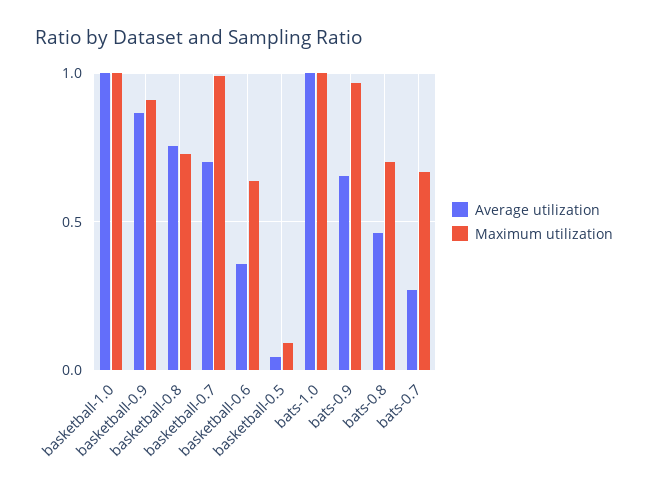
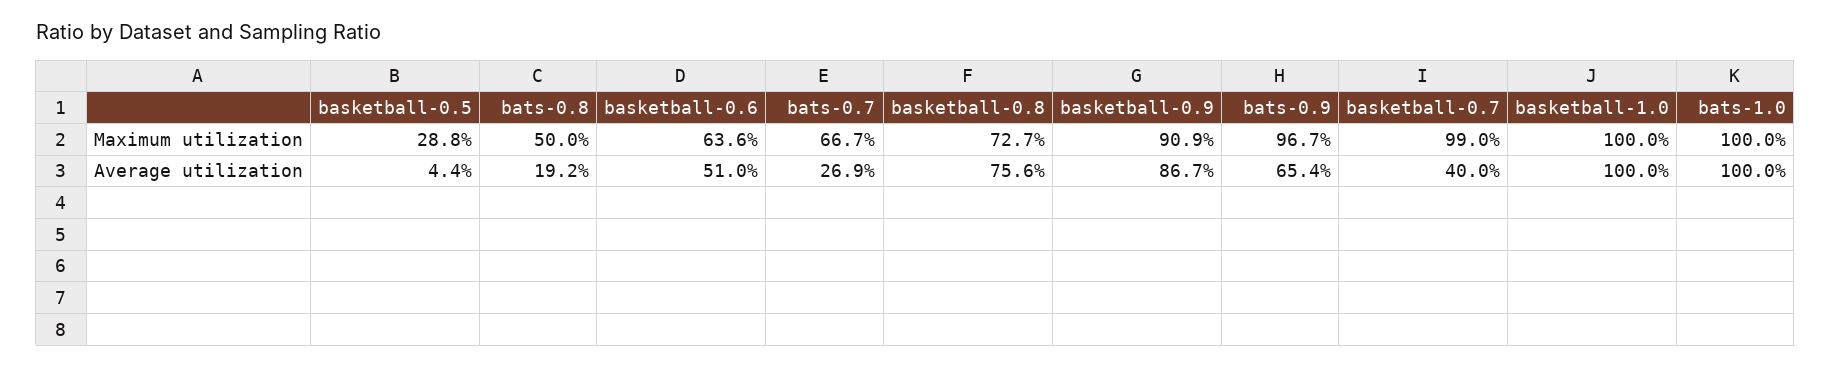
  {
    "Average utilization": {
      "basketball-1.0": 1,
      "basketball-0.9": 0.867,
      "basketball-0.8": 0.756,
-     "basketball-0.7": 0.7,
+     "basketball-0.7": 0.4,
-     "basketball-0.6": 0.35,
+     "basketball-0.6": 0.51,
      "basketball-0.5": 0.044,
      "bats-1.0": 1,
      "bats-0.9": 0.654,
-     "bats-0.8": 0.45,
+     "bats-0.8": 0.192,
      "bats-0.7": 0.269
    },
    "Maximum utilization": {
      "basketball-1.0": 1,
      "basketball-0.9": 0.909,
      "basketball-0.8": 0.727,
      "basketball-0.7": 0.99,
      "basketball-0.6": 0.636,
-     "basketball-0.5": 0.1,
+     "basketball-0.5": 0.288,
      "bats-1.0": 1,
      "bats-0.9": 0.967,
-     "bats-0.8": 0.7,
+     "bats-0.8": 0.5,
      "bats-0.7": 0.667
    }
  }

